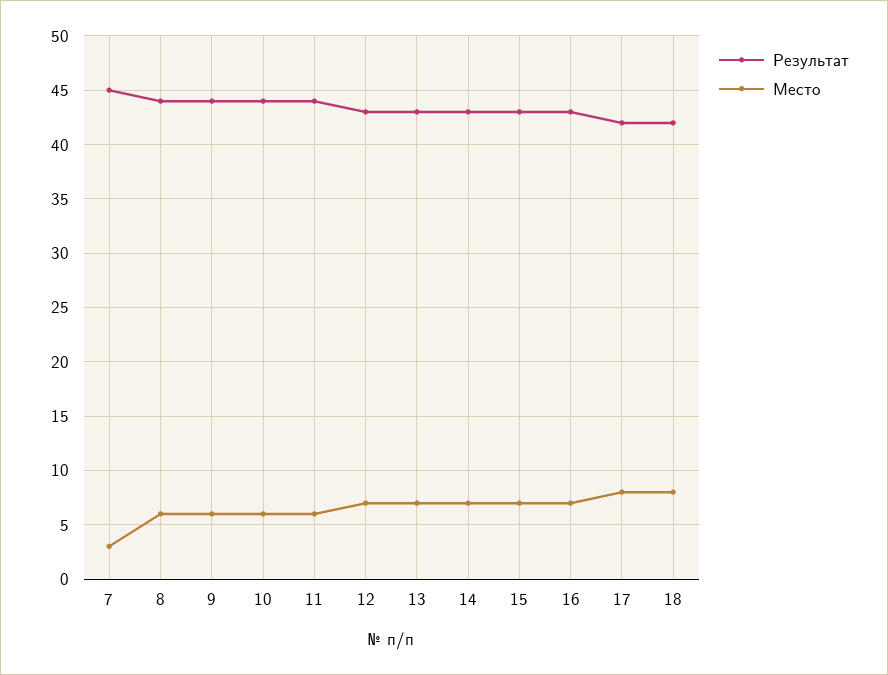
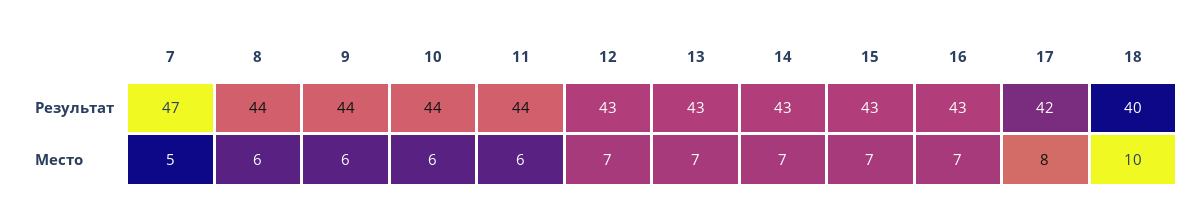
  {
    "Результат": {
-     "7": 45,
+     "7": 47,
      "8": 44,
      "9": 44,
      "10": 44,
      "11": 44,
      "12": 43,
      "13": 43,
      "14": 43,
      "15": 43,
      "16": 43,
      "17": 42,
-     "18": 42
+     "18": 40
    },
    "Место": {
-     "7": 3,
+     "7": 5,
      "8": 6,
      "9": 6,
      "10": 6,
      "11": 6,
      "12": 7,
      "13": 7,
      "14": 7,
      "15": 7,
      "16": 7,
      "17": 8,
-     "18": 8
+     "18": 10
    }
  }

